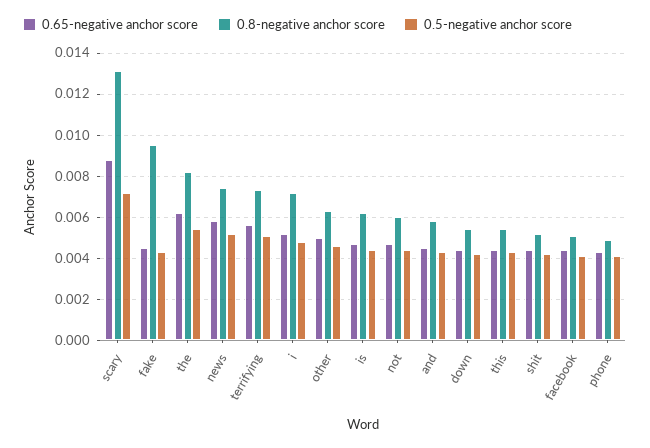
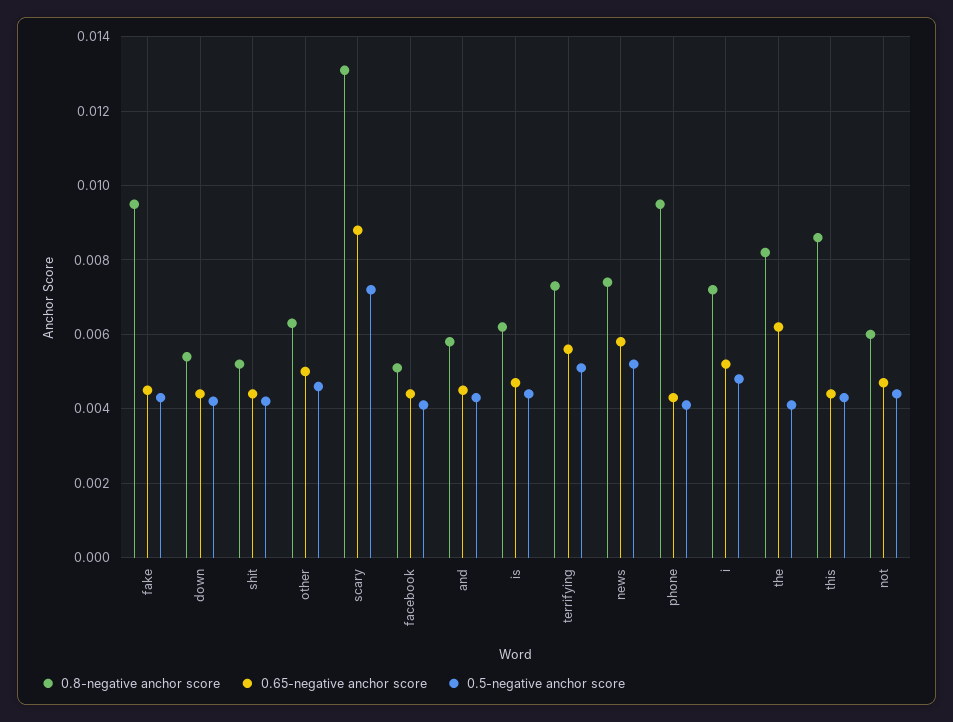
  {
    "0.65-negative anchor score": {
      "scary": 0.009,
      "fake": 0.0045,
      "the": 0.006,
      "news": 0.006,
      "terrifying": 0.0055,
      "i": 0.005,
      "other": 0.005,
      "is": 0.0045,
      "not": 0.0045,
      "and": 0.0045,
      "down": 0.0045,
      "this": 0.0045,
      "shit": 0.0045,
      "facebook": 0.0045,
      "phone": 0.0045
    },
    "0.8-negative anchor score": {
      "scary": 0.013,
      "fake": 0.0095,
      "the": 0.008,
      "news": 0.0075,
      "terrifying": 0.0075,
      "i": 0.007,
      "other": 0.0065,
      "is": 0.006,
      "not": 0.006,
      "and": 0.006,
      "down": 0.0055,
-     "this": 0.0055,
+     "this": 0.0085,
      "shit": 0.005,
      "facebook": 0.005,
-     "phone": 0.005
+     "phone": 0.0095
    },
    "0.5-negative anchor score": {
      "scary": 0.007,
      "fake": 0.0045,
-     "the": 0.0055,
+     "the": 0.004,
      "news": 0.005,
      "terrifying": 0.005,
      "i": 0.005,
      "other": 0.0045,
      "is": 0.0045,
      "not": 0.0045,
      "and": 0.0045,
      "down": 0.004,
      "this": 0.0045,
      "shit": 0.004,
      "facebook": 0.004,
      "phone": 0.004
    }
  }

